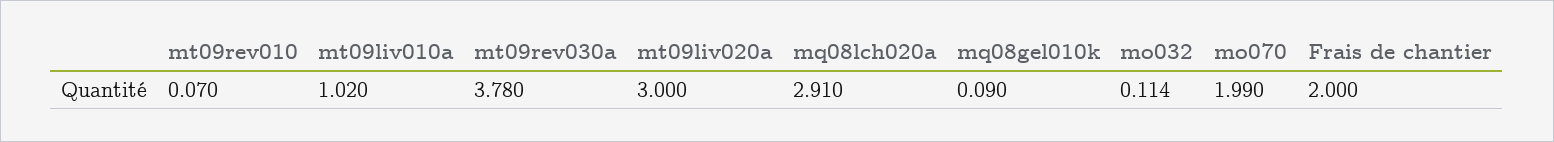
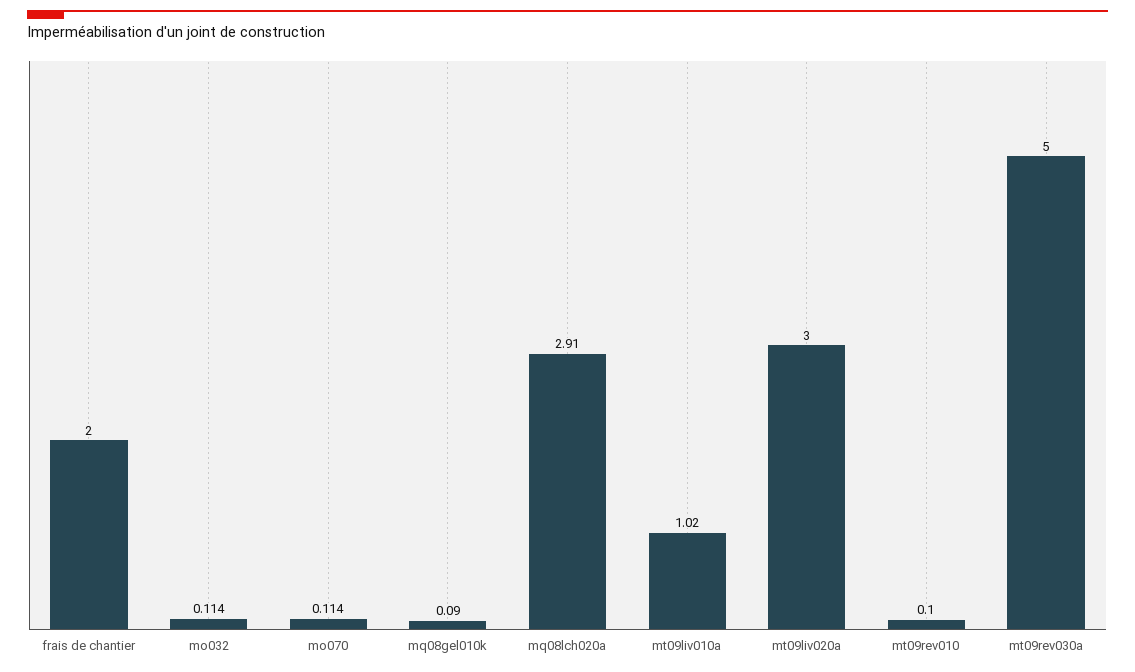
  {
-   "mt09rev010": 0.07,
+   "mt09rev010": 0.1,
    "mt09liv010a": 1.02,
-   "mt09rev030a": 3.78,
+   "mt09rev030a": 5,
    "mt09liv020a": 3,
    "mq08lch020a": 2.91,
    "mq08gel010k": 0.09,
    "mo032": 0.114,
-   "mo070": 1.99,
+   "mo070": 0.114,
    "Frais de chantier": 2
  }

